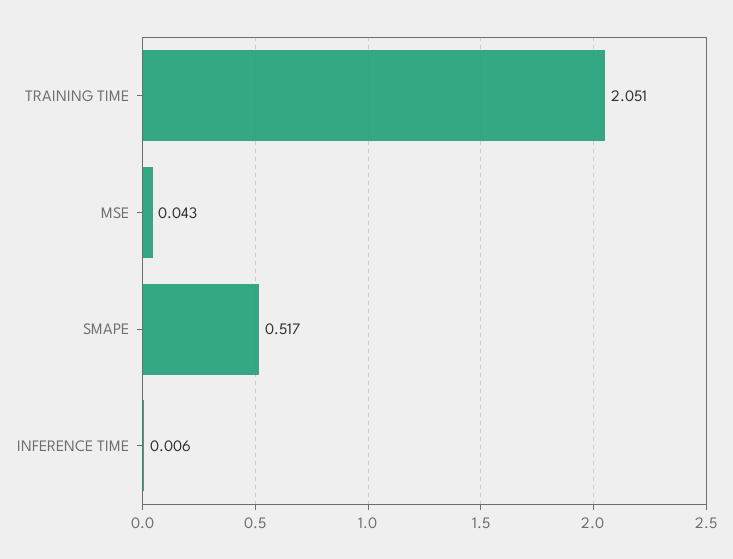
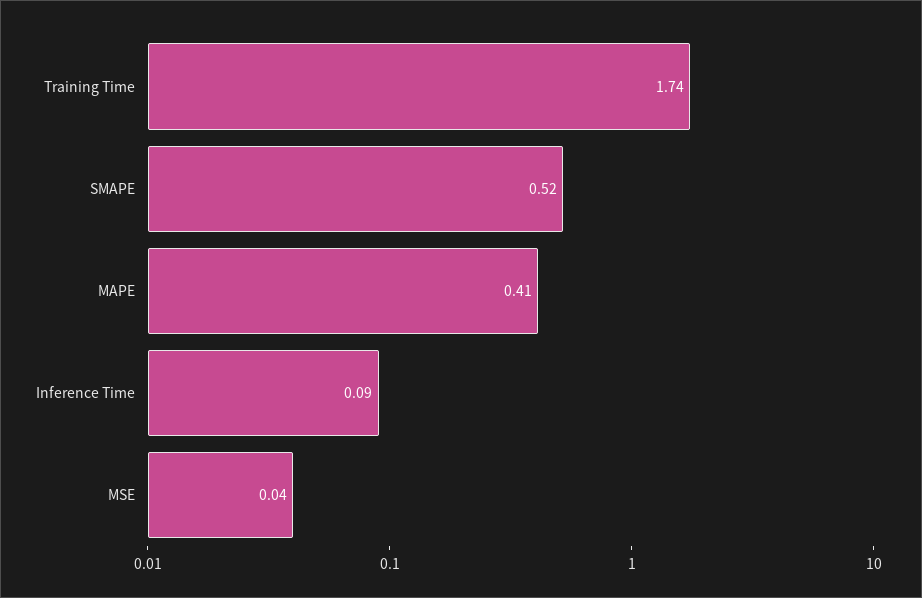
  {
-   "TRAINING TIME": 2.051,
+   "TRAINING TIME": 1.74,
    "MSE": 0.043,
    "SMAPE": 0.517,
-   "INFERENCE TIME": 0.006
+   "INFERENCE TIME": 0.09,
+   "MAPE": 0.41
  }

